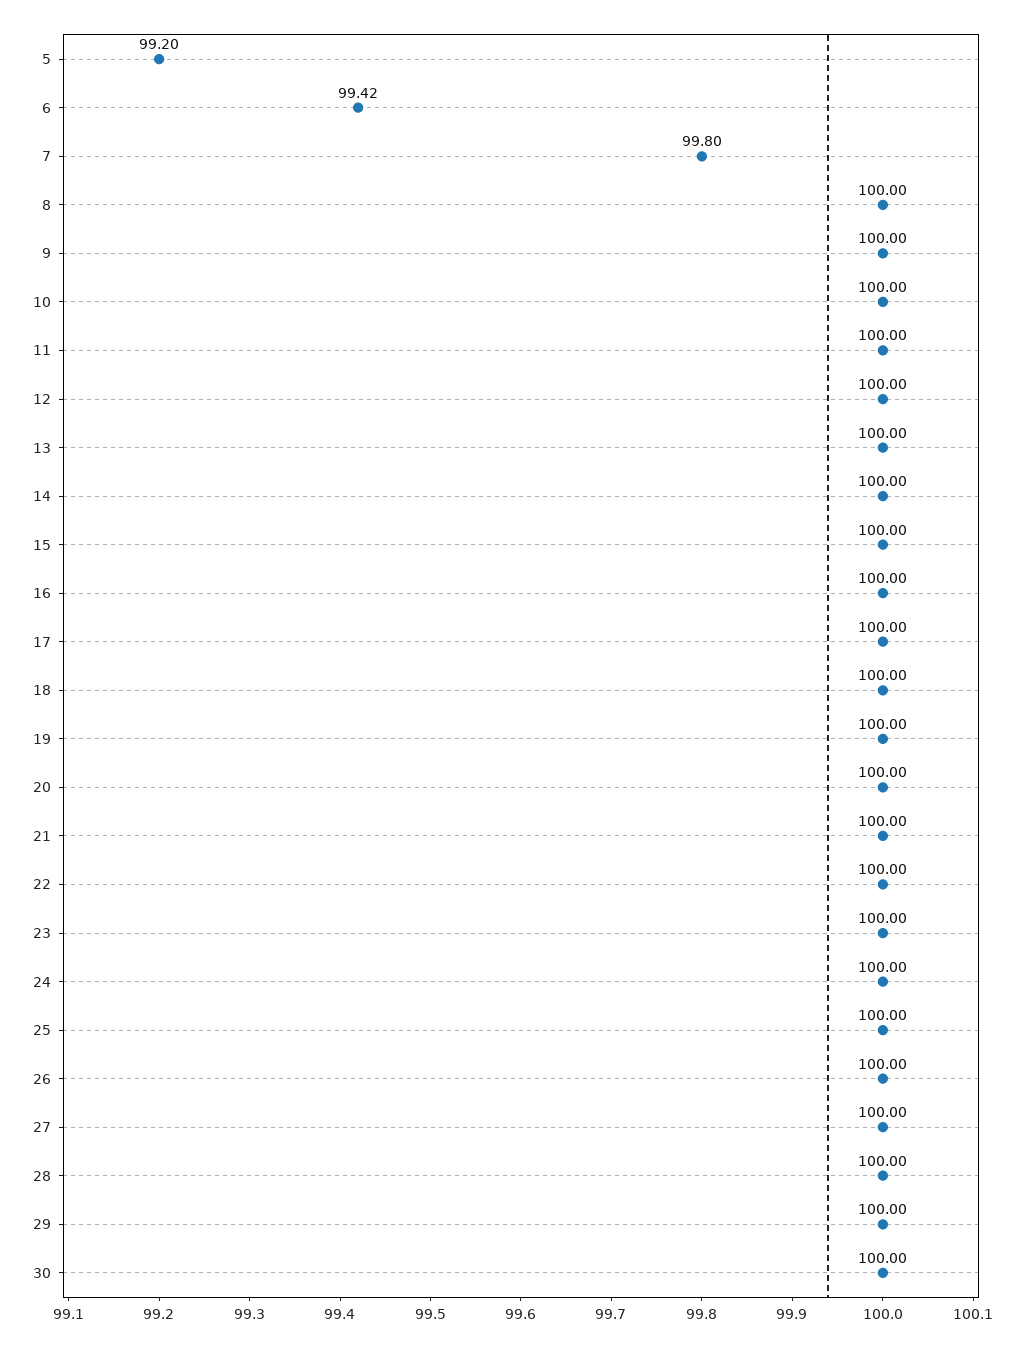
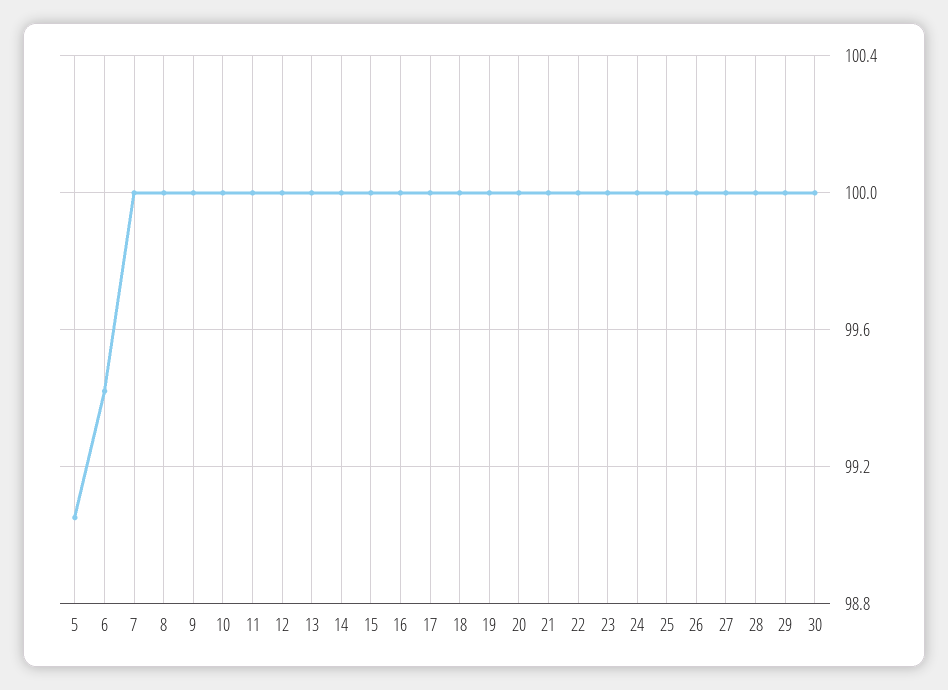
  {
-   "5": 99.2,
+   "5": 99.05,
    "6": 99.42,
-   "7": 99.8,
+   "7": 100,
    "8": 100,
    "9": 100,
    "10": 100,
    "11": 100,
    "12": 100,
    "13": 100,
    "14": 100,
    "15": 100,
    "16": 100,
    "17": 100,
    "18": 100,
    "19": 100,
    "20": 100,
    "21": 100,
    "22": 100,
    "23": 100,
    "24": 100,
    "25": 100,
    "26": 100,
    "27": 100,
    "28": 100,
    "29": 100,
    "30": 100
  }

